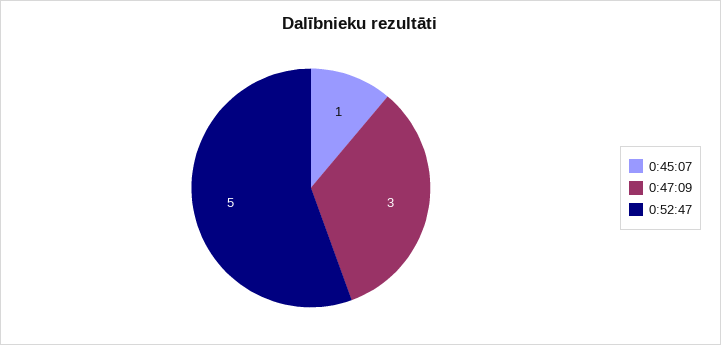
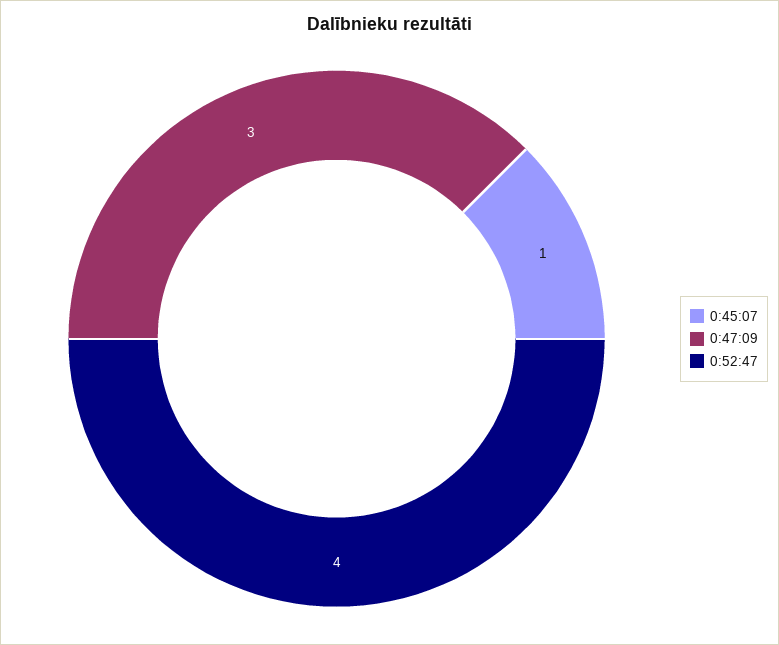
  {
    "0:45:07": 1,
    "0:47:09": 3,
-   "0:52:47": 5
+   "0:52:47": 4
  }

